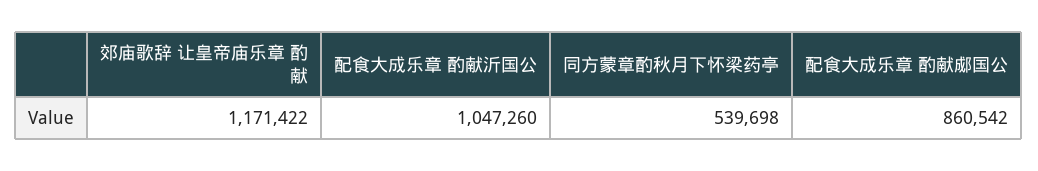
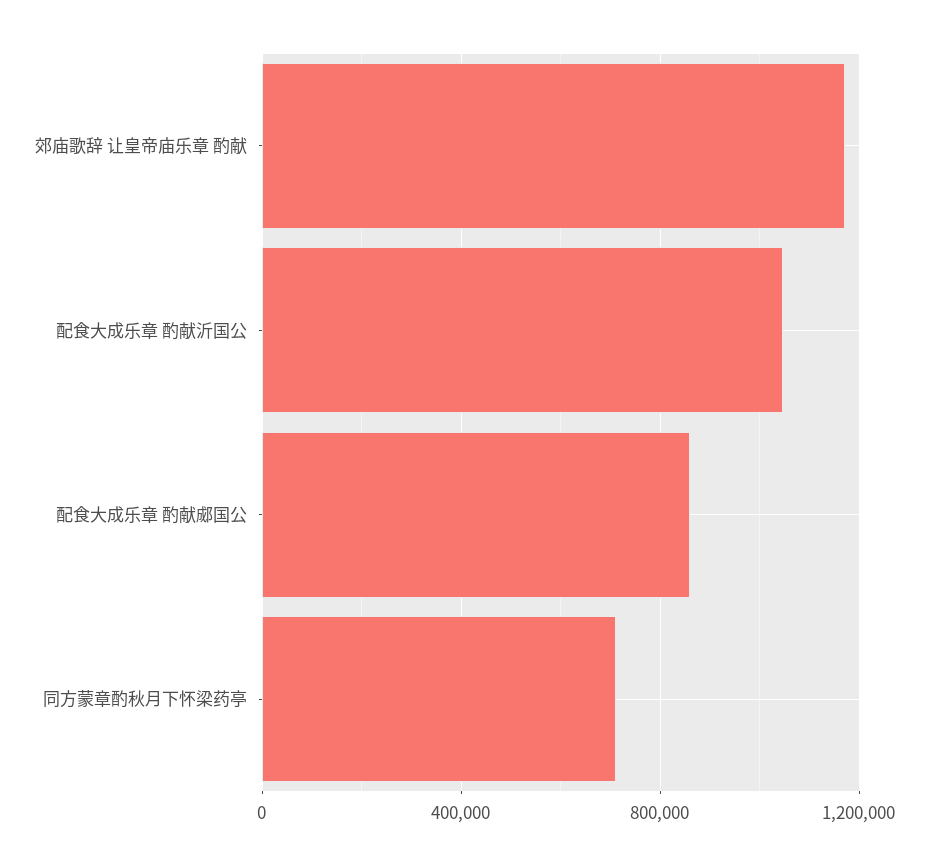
  {
    "郊庙歌辞 让皇帝庙乐章 酌献": 1171422,
    "配食大成乐章 酌献沂国公": 1047260,
-   "同方蒙章酌秋月下怀梁药亭": 539698,
+   "同方蒙章酌秋月下怀梁药亭": 700000,
    "配食大成乐章 酌献郕国公": 860542
  }

